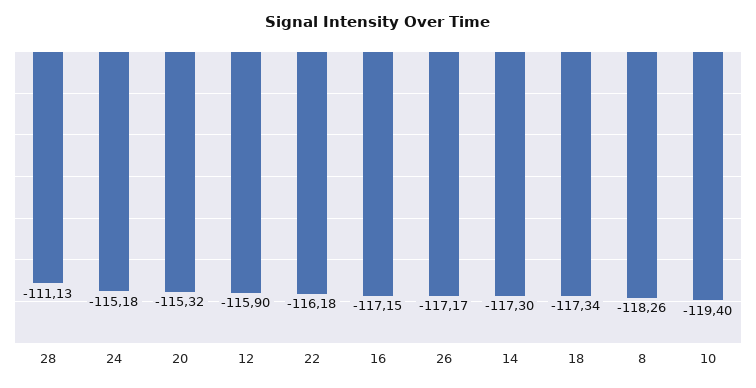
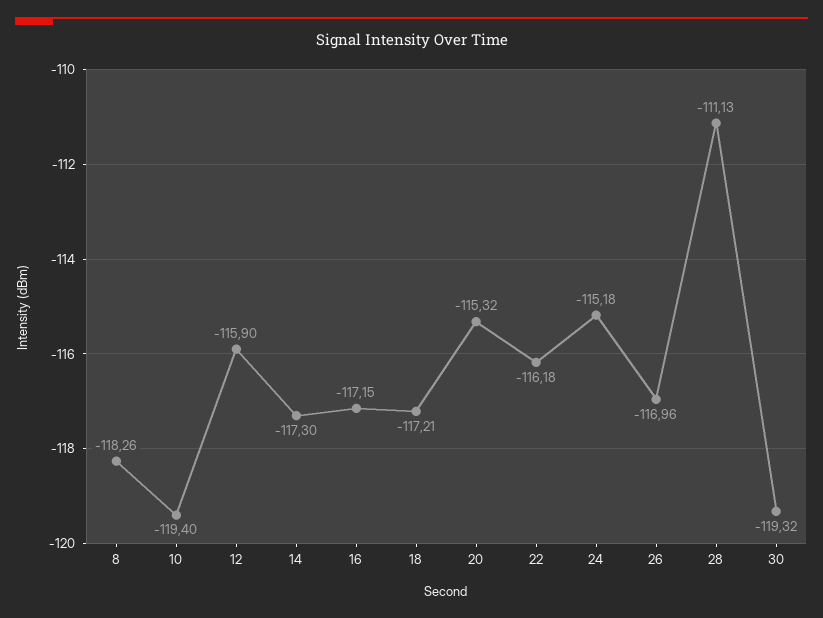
  {
    "28": -111.13,
    "24": -115.18,
    "20": -115.32,
    "12": -115.9,
    "22": -116.18,
    "16": -117.15,
-   "26": -117.17,
+   "26": -116.96,
    "14": -117.3,
-   "18": -117.34,
+   "18": -117.21,
    "8": -118.26,
-   "10": -119.4
+   "10": -119.4,
+   "30": -119.32
  }

